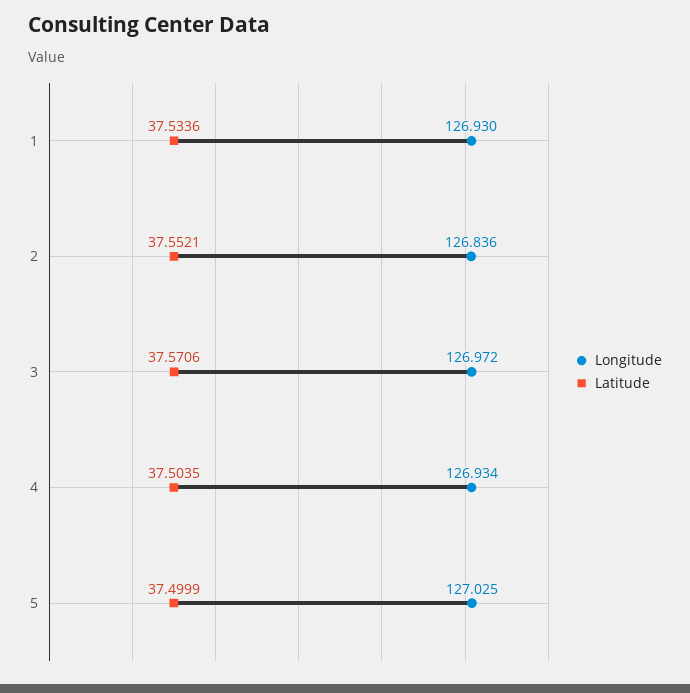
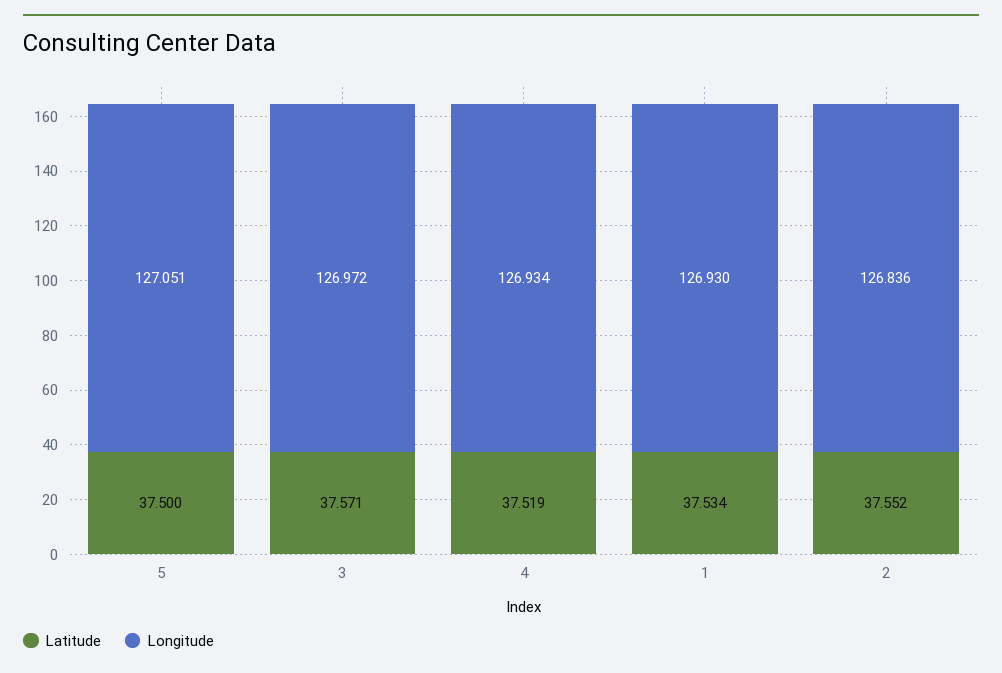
  {
    "Longitude": {
      "1": 126.93,
      "2": 126.836,
      "3": 126.972,
      "4": 126.934,
-     "5": 127.025
+     "5": 127.051
    },
    "Latitude": {
      "1": 37.5336,
      "2": 37.5521,
      "3": 37.5706,
-     "4": 37.5035,
+     "4": 37.519,
      "5": 37.4999
    }
  }

